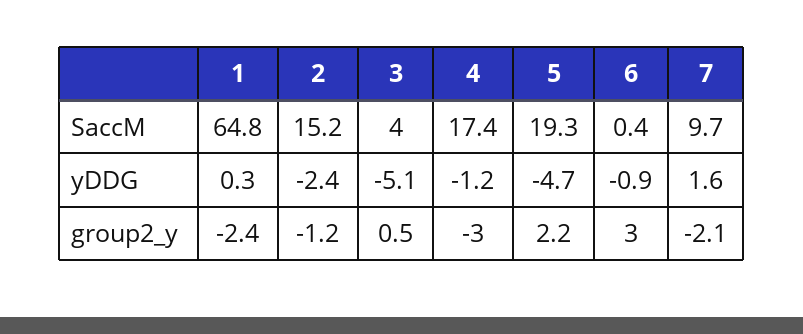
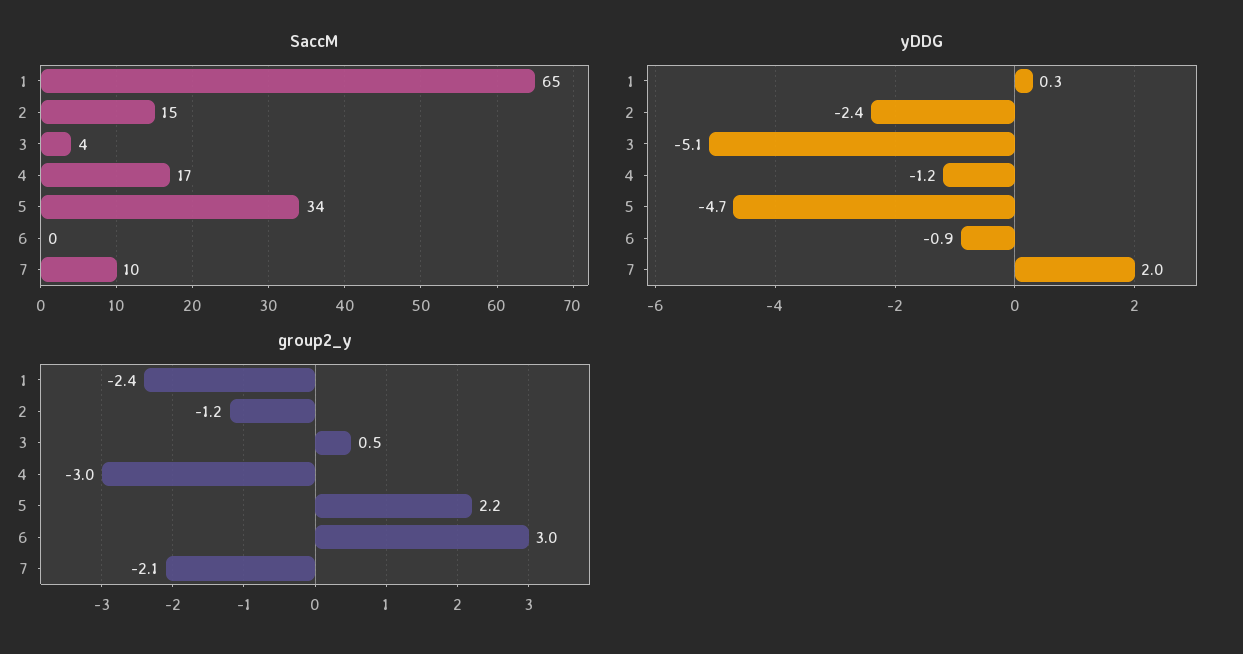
  {
    "SaccM": {
      "1": 64.8,
      "2": 15.2,
      "3": 4,
      "4": 17.4,
-     "5": 19.3,
+     "5": 34,
      "6": 0.4,
      "7": 9.7
    },
    "yDDG": {
      "1": 0.3,
      "2": -2.4,
      "3": -5.1,
      "4": -1.2,
      "5": -4.7,
      "6": -0.9,
-     "7": 1.6
+     "7": 2
    },
    "group2_y": {
      "1": -2.4,
      "2": -1.2,
      "3": 0.5,
      "4": -3,
      "5": 2.2,
      "6": 3,
      "7": -2.1
    }
  }

